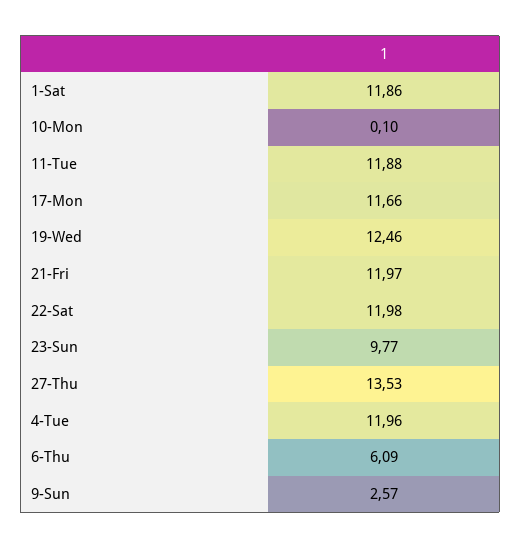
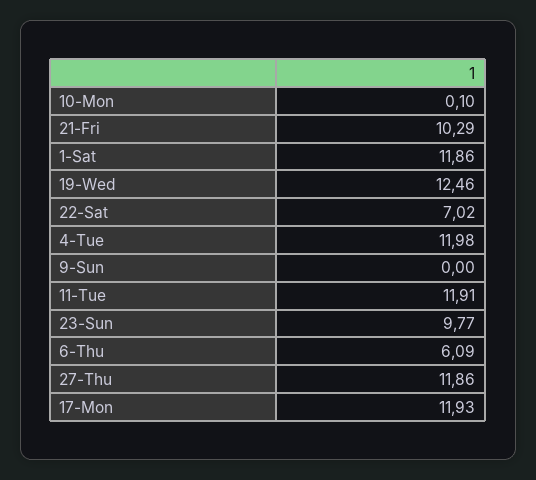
  {
    "1-Sat": 11.86,
    "10-Mon": 0.1,
-   "11-Tue": 11.88,
+   "11-Tue": 11.91,
-   "17-Mon": 11.66,
+   "17-Mon": 11.93,
    "19-Wed": 12.46,
-   "21-Fri": 11.97,
+   "21-Fri": 10.29,
-   "22-Sat": 11.98,
+   "22-Sat": 7.02,
    "23-Sun": 9.77,
-   "27-Thu": 13.53,
+   "27-Thu": 11.86,
-   "4-Tue": 11.96,
+   "4-Tue": 11.98,
    "6-Thu": 6.09,
-   "9-Sun": 2.57
+   "9-Sun": 0
  }

